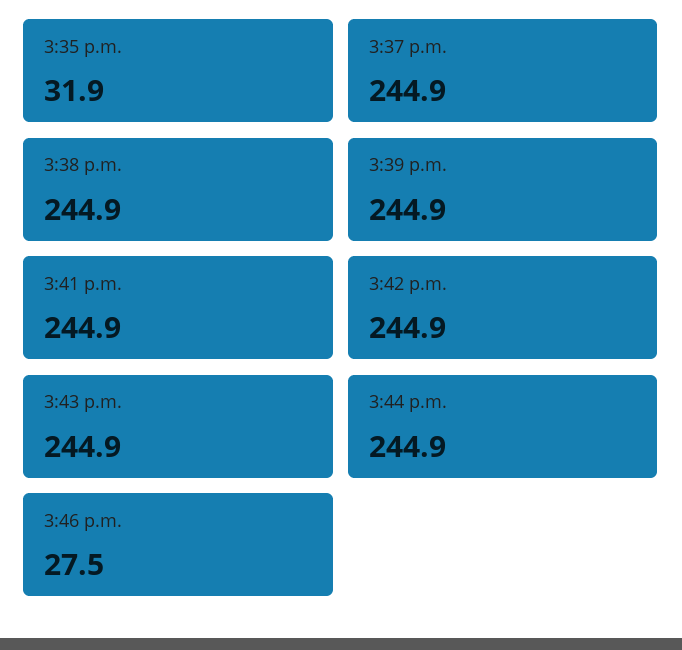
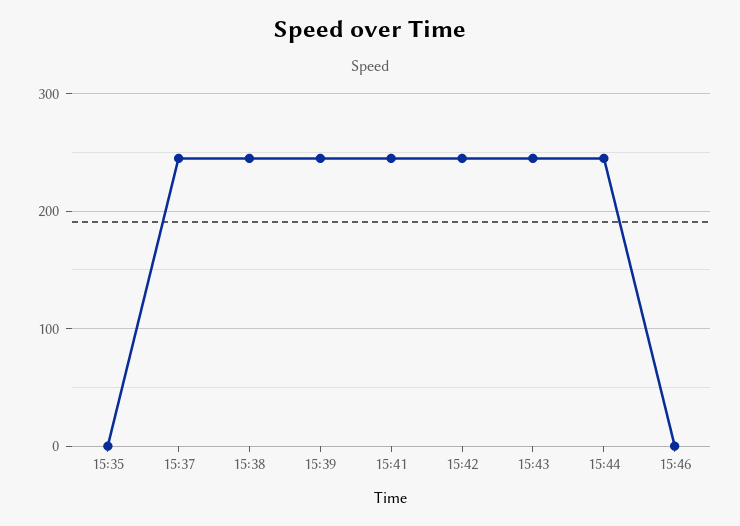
  {
-   "3:35 p.m.": 31.9,
+   "3:35 p.m.": 0,
    "3:37 p.m.": 244.9,
    "3:38 p.m.": 244.9,
    "3:39 p.m.": 244.9,
    "3:41 p.m.": 244.9,
    "3:42 p.m.": 244.9,
    "3:43 p.m.": 244.9,
    "3:44 p.m.": 244.9,
-   "3:46 p.m.": 27.5
+   "3:46 p.m.": 0
  }

